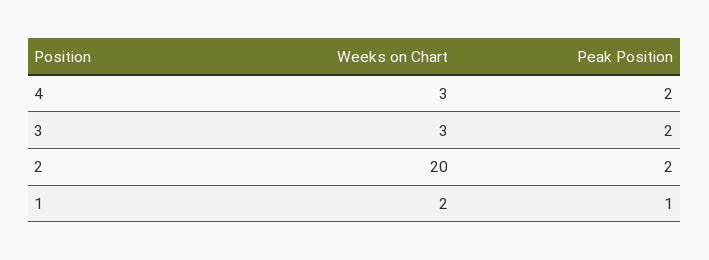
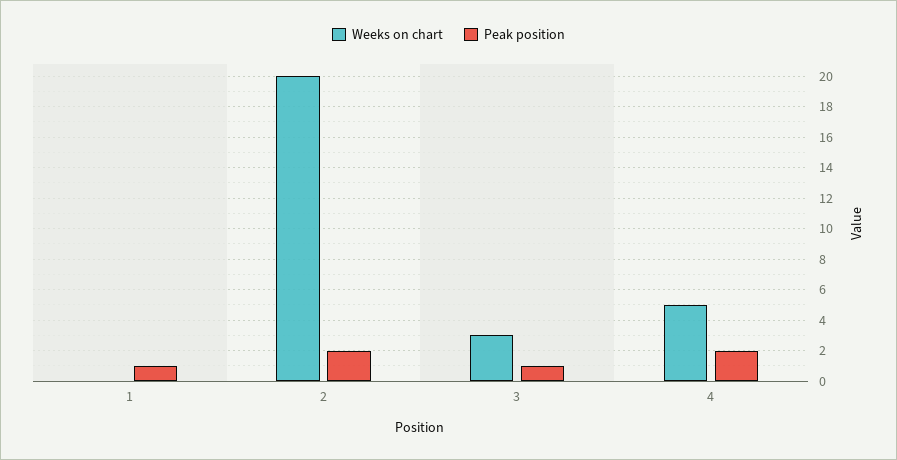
  {
    "Weeks on Chart": {
-     "4": 3,
+     "4": 5,
      "3": 3,
      "2": 20,
-     "1": 2
+     "1": 0
    },
    "Peak Position": {
      "4": 2,
-     "3": 2,
+     "3": 1,
      "2": 2,
      "1": 1
    }
  }

